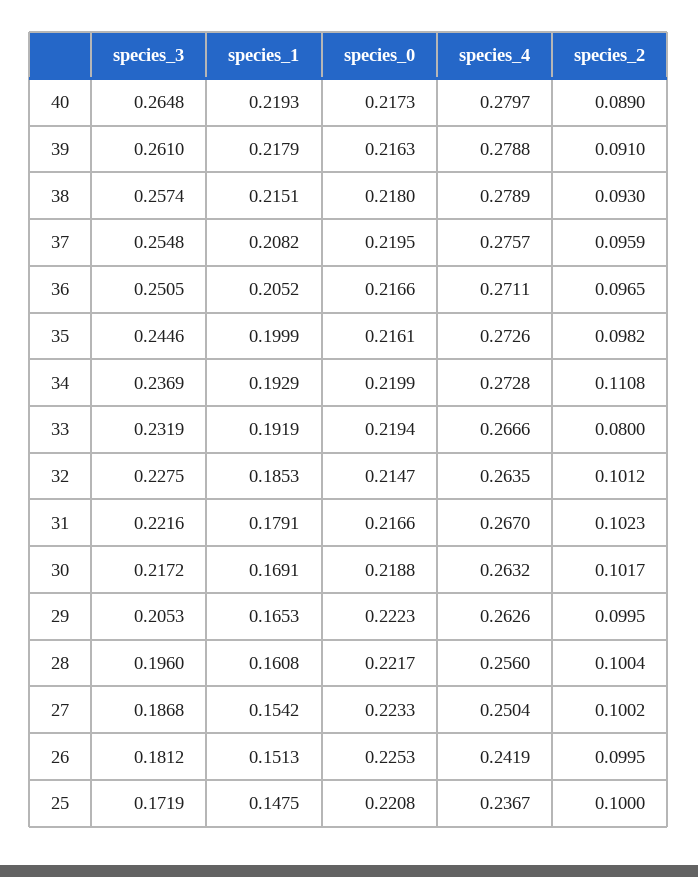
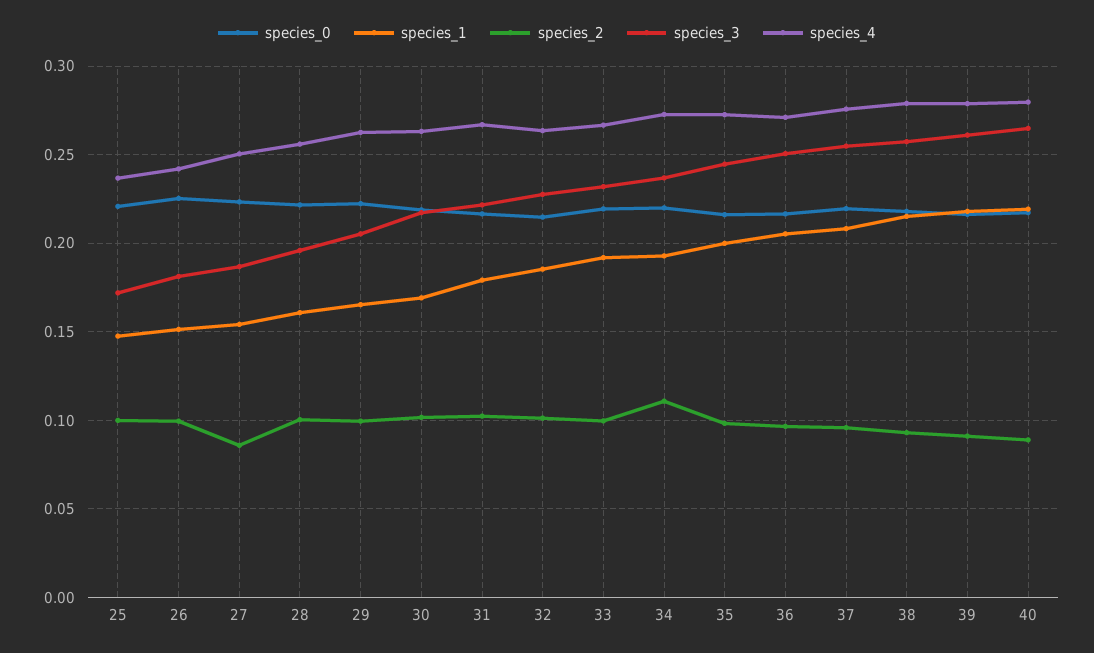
  {
    "species_3": {
      "40": 0.2648,
      "39": 0.261,
      "38": 0.2574,
      "37": 0.2548,
      "36": 0.2505,
      "35": 0.2446,
      "34": 0.2369,
      "33": 0.2319,
      "32": 0.2275,
      "31": 0.2216,
      "30": 0.2172,
      "29": 0.2053,
      "28": 0.196,
      "27": 0.1868,
      "26": 0.1812,
      "25": 0.1719
    },
    "species_1": {
      "40": 0.2193,
      "39": 0.2179,
      "38": 0.2151,
      "37": 0.2082,
      "36": 0.2052,
      "35": 0.1999,
      "34": 0.1929,
      "33": 0.1919,
      "32": 0.1853,
      "31": 0.1791,
      "30": 0.1691,
      "29": 0.1653,
      "28": 0.1608,
      "27": 0.1542,
      "26": 0.1513,
      "25": 0.1475
    },
    "species_0": {
      "40": 0.2173,
      "39": 0.2163,
      "38": 0.218,
      "37": 0.2195,
      "36": 0.2166,
      "35": 0.2161,
      "34": 0.2199,
      "33": 0.2194,
      "32": 0.2147,
      "31": 0.2166,
      "30": 0.2188,
      "29": 0.2223,
      "28": 0.2217,
      "27": 0.2233,
      "26": 0.2253,
      "25": 0.2208
    },
    "species_4": {
      "40": 0.2797,
      "39": 0.2788,
      "38": 0.2789,
      "37": 0.2757,
      "36": 0.2711,
      "35": 0.2726,
      "34": 0.2728,
      "33": 0.2666,
      "32": 0.2635,
      "31": 0.267,
      "30": 0.2632,
      "29": 0.2626,
      "28": 0.256,
      "27": 0.2504,
      "26": 0.2419,
      "25": 0.2367
    },
    "species_2": {
      "40": 0.089,
      "39": 0.091,
      "38": 0.093,
      "37": 0.0959,
      "36": 0.0965,
      "35": 0.0982,
      "34": 0.1108,
-     "33": 0.08,
+     "33": 0.1,
      "32": 0.1012,
      "31": 0.1023,
      "30": 0.1017,
      "29": 0.0995,
      "28": 0.1004,
-     "27": 0.1002,
+     "27": 0.085,
      "26": 0.0995,
      "25": 0.1
    }
  }

